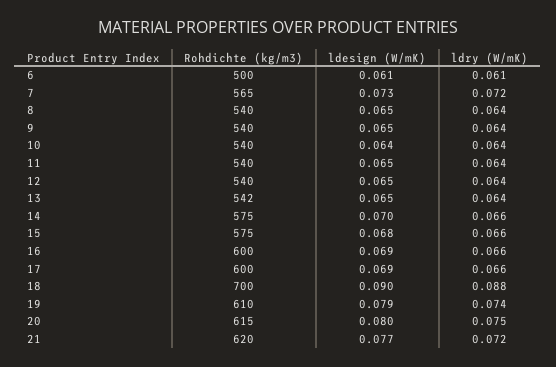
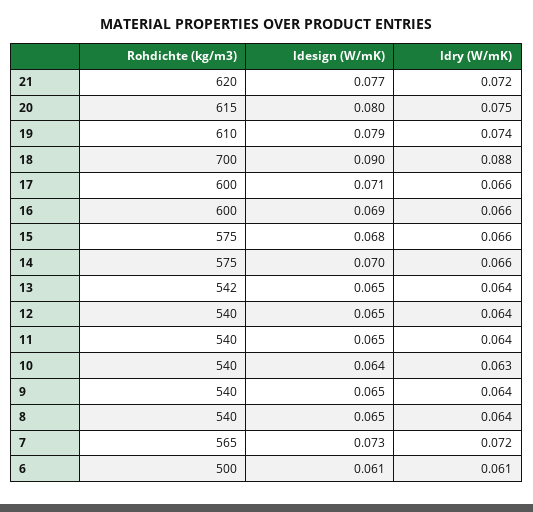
  {
    "Rohdichte (kg/m3)": {
      "6": 500,
      "7": 565,
      "8": 540,
      "9": 540,
      "10": 540,
      "11": 540,
      "12": 540,
      "13": 542,
      "14": 575,
      "15": 575,
      "16": 600,
      "17": 600,
      "18": 700,
      "19": 610,
      "20": 615,
      "21": 620
    },
    "ldesign (W/mK)": {
      "6": 0.061,
      "7": 0.073,
      "8": 0.065,
      "9": 0.065,
      "10": 0.064,
      "11": 0.065,
      "12": 0.065,
      "13": 0.065,
      "14": 0.07,
      "15": 0.068,
      "16": 0.069,
-     "17": 0.069,
+     "17": 0.071,
      "18": 0.09,
      "19": 0.079,
      "20": 0.08,
      "21": 0.077
    },
    "ldry (W/mK)": {
      "6": 0.061,
      "7": 0.072,
      "8": 0.064,
      "9": 0.064,
-     "10": 0.064,
+     "10": 0.063,
      "11": 0.064,
      "12": 0.064,
      "13": 0.064,
      "14": 0.066,
      "15": 0.066,
      "16": 0.066,
      "17": 0.066,
      "18": 0.088,
      "19": 0.074,
      "20": 0.075,
      "21": 0.072
    }
  }

